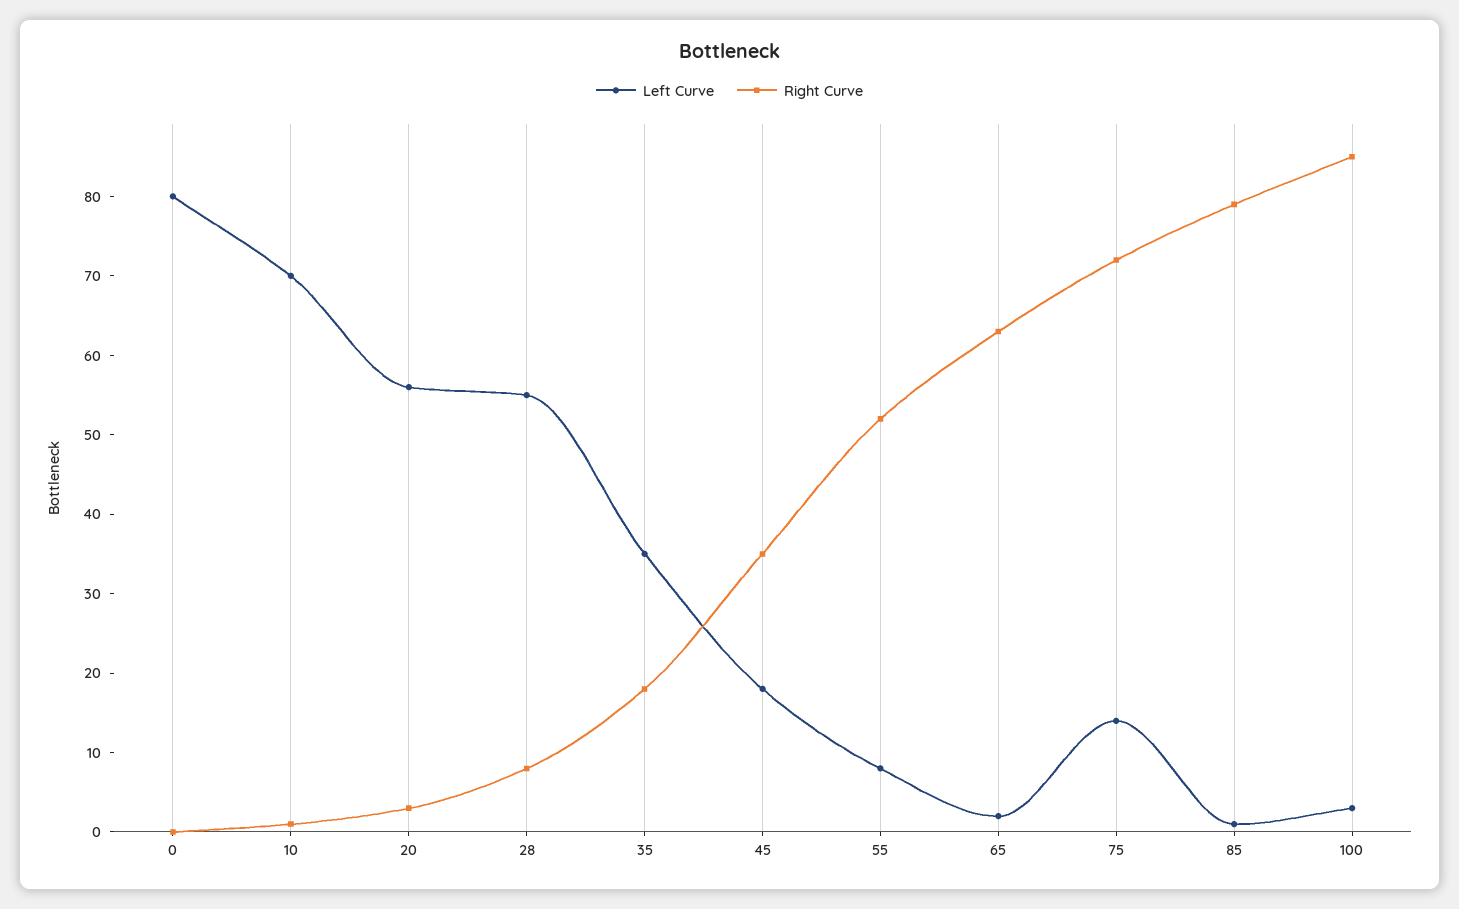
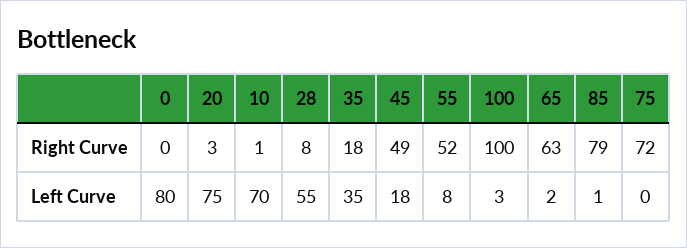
  {
    "Left Curve": {
      "0": 80,
      "10": 70,
-     "20": 55,
+     "20": 75,
      "28": 55,
      "35": 35,
      "45": 18,
      "55": 8,
      "65": 2,
-     "75": 15,
+     "75": 0,
      "85": 1,
      "100": 3
    },
    "Right Curve": {
      "0": 0,
      "10": 1,
      "20": 3,
      "28": 8,
      "35": 18,
-     "45": 35,
+     "45": 49,
      "55": 52,
      "65": 63,
      "75": 72,
      "85": 79,
-     "100": 85
+     "100": 100
    }
  }

